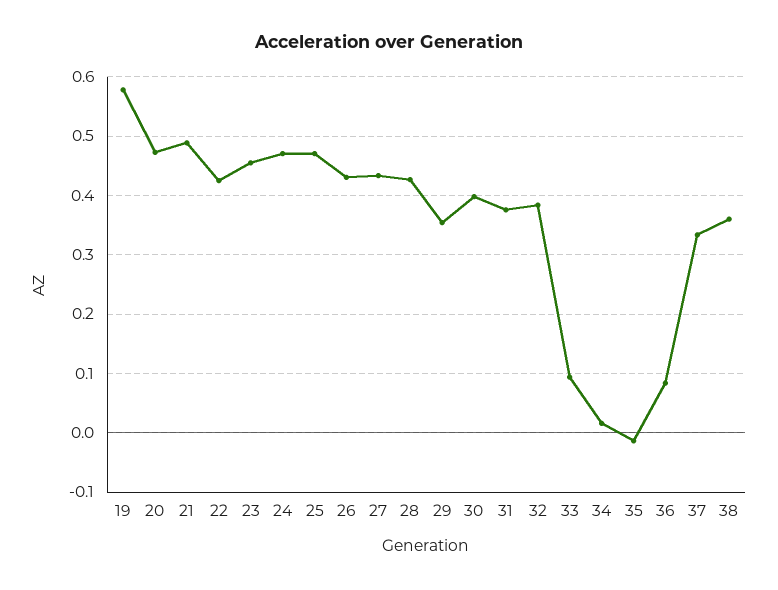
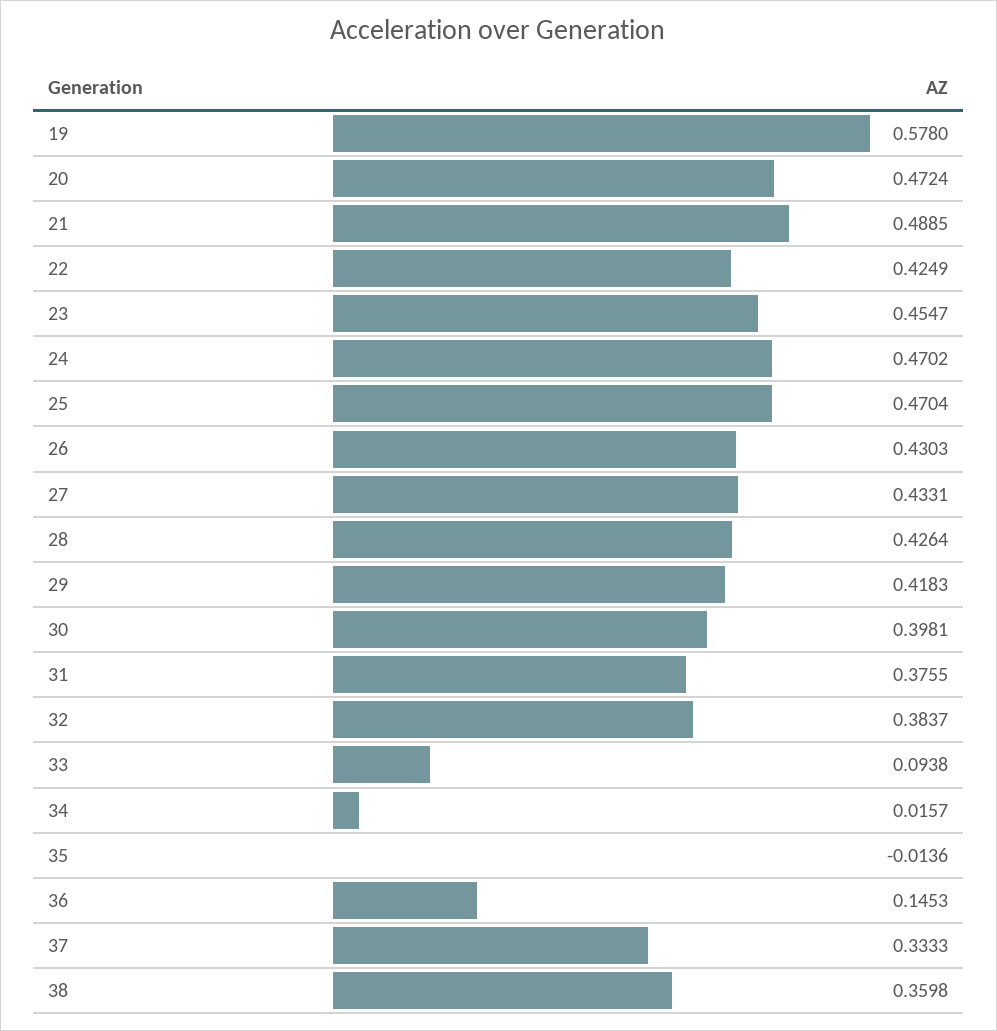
  {
    "19": 0.578,
    "20": 0.4724,
    "21": 0.4885,
    "22": 0.4249,
    "23": 0.4547,
    "24": 0.4702,
    "25": 0.4704,
    "26": 0.4303,
    "27": 0.4331,
    "28": 0.4264,
-   "29": 0.36,
+   "29": 0.4183,
    "30": 0.3981,
    "31": 0.3755,
    "32": 0.3837,
    "33": 0.0938,
    "34": 0.0157,
    "35": -0.0136,
-   "36": 0.08,
+   "36": 0.1453,
    "37": 0.3333,
    "38": 0.3598
  }

